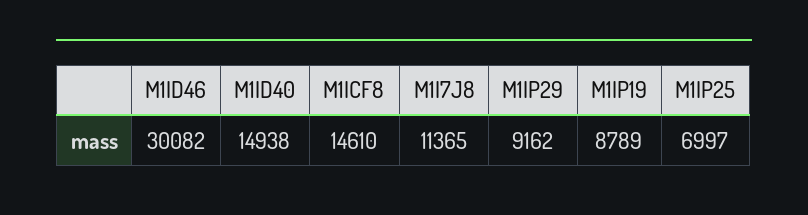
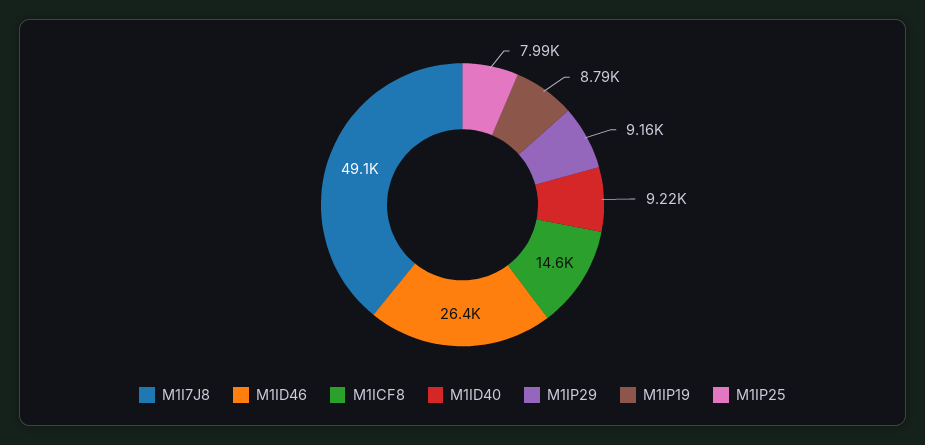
  {
-   "M1ID46": 30082,
+   "M1ID46": 26400,
-   "M1ID40": 14938,
+   "M1ID40": 9220,
    "M1ICF8": 14610,
-   "M1I7J8": 11365,
+   "M1I7J8": 49100,
    "M1IP29": 9162,
    "M1IP19": 8789,
-   "M1IP25": 6997
+   "M1IP25": 7990
  }

